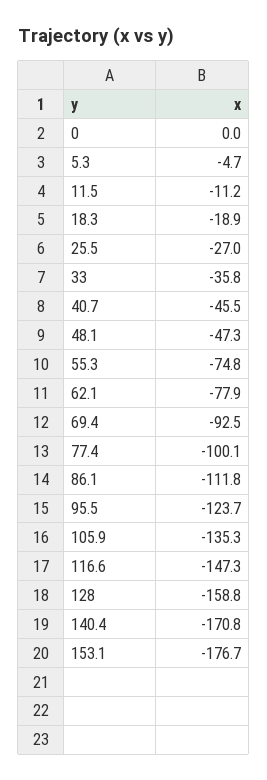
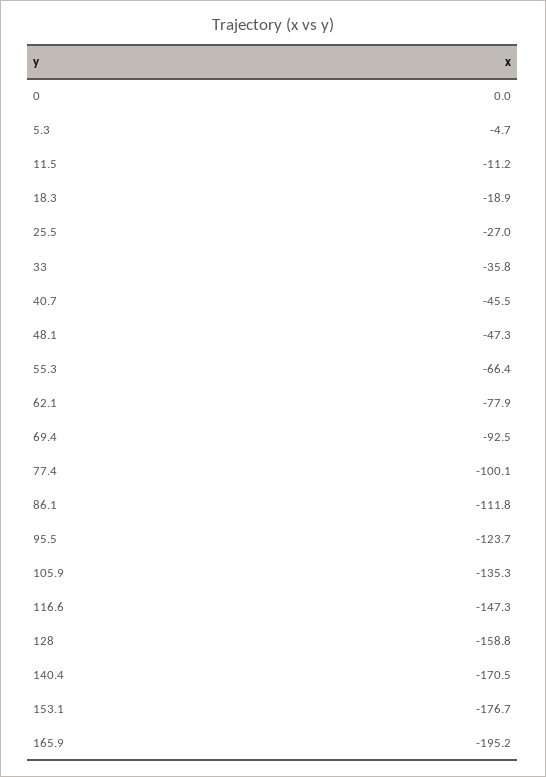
  {
    "0": 0,
    "5.3": -4.7,
    "11.5": -11.2,
    "18.3": -18.9,
    "25.5": -27,
    "33": -35.8,
    "40.7": -45.5,
    "48.1": -47.3,
-   "55.3": -74.8,
+   "55.3": -66.4,
    "62.1": -77.9,
    "69.4": -92.5,
    "77.4": -100.1,
    "86.1": -111.8,
    "95.5": -123.7,
    "105.9": -135.3,
    "116.6": -147.3,
    "128": -158.8,
-   "140.4": -170.8,
+   "140.4": -170.5,
-   "153.1": -176.7
+   "153.1": -176.7,
+   "165.9": -195.2
  }

